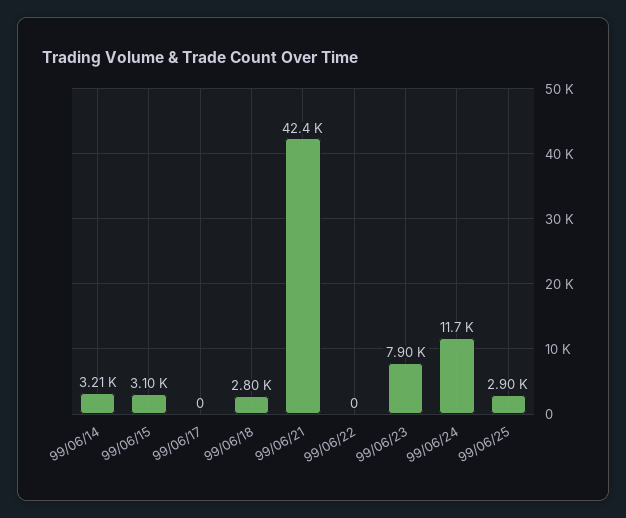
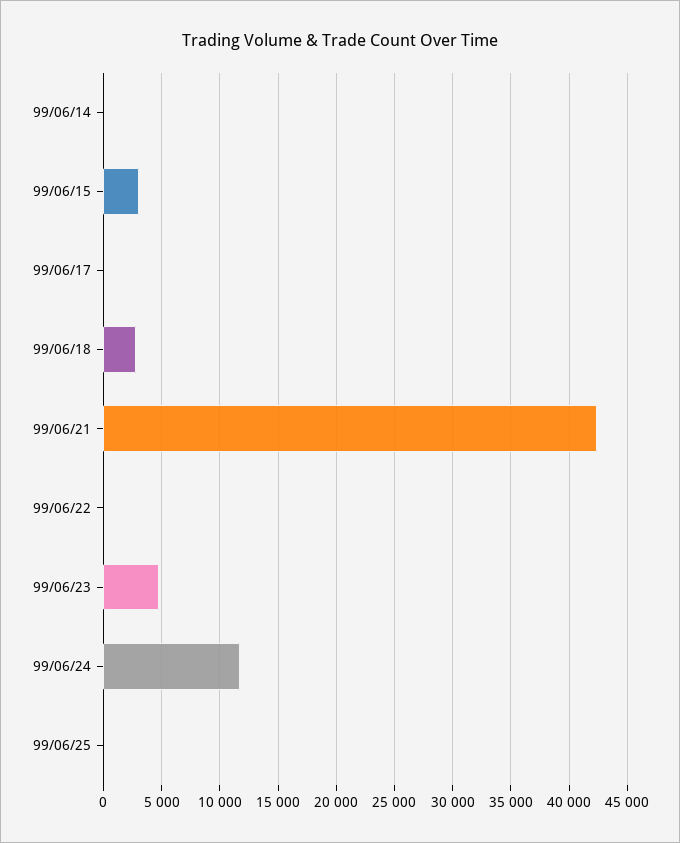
  {
-   "99/06/14": 3210,
+   "99/06/14": 0,
    "99/06/15": 3100,
    "99/06/17": 0,
    "99/06/18": 2800,
    "99/06/21": 42400,
    "99/06/22": 0,
-   "99/06/23": 7900,
+   "99/06/23": 5000,
    "99/06/24": 11700,
-   "99/06/25": 2900
+   "99/06/25": 0
  }

